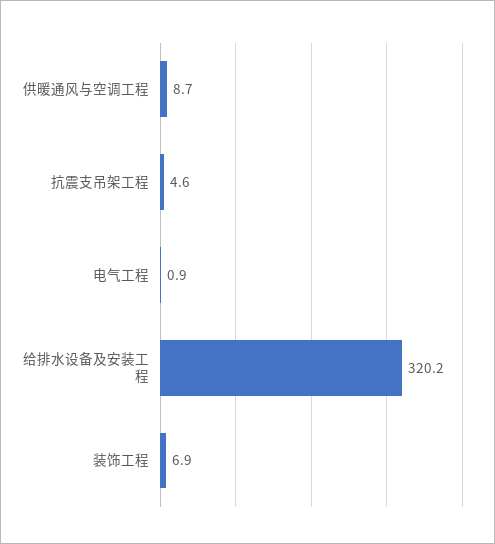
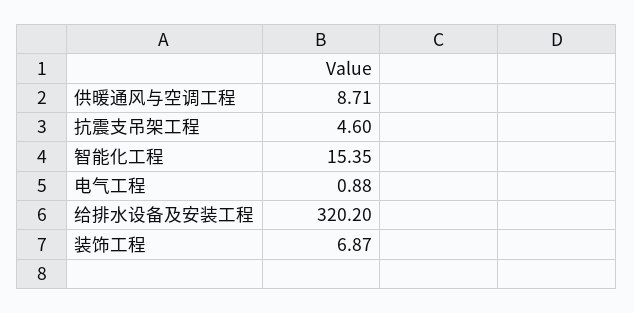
  {
    "供暖通风与空调工程": 8.71,
    "抗震支吊架工程": 4.6,
    "电气工程": 0.88,
    "给排水设备及安装工程": 320.2,
-   "装饰工程": 6.87
+   "装饰工程": 6.87,
+   "智能化工程": 15.35
  }

